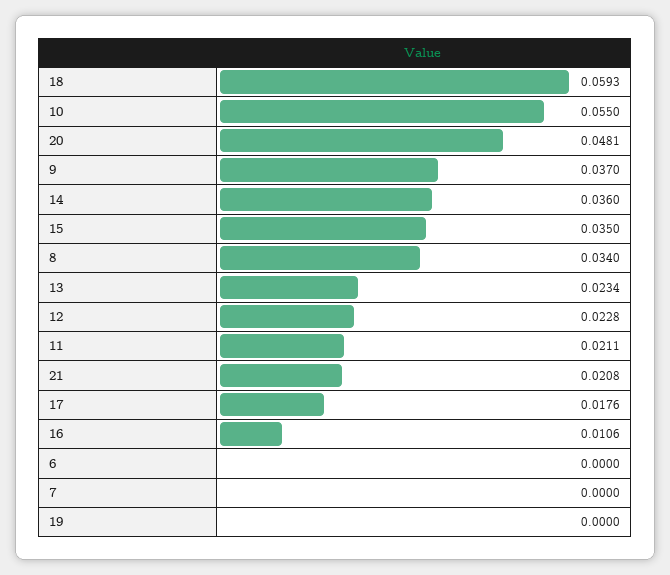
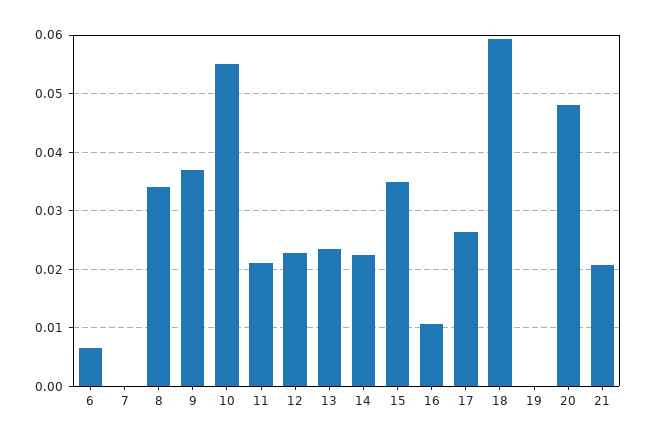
  {
    "18": 0.0593,
    "10": 0.055,
    "20": 0.0481,
    "9": 0.037,
-   "14": 0.036,
+   "14": 0.022,
    "15": 0.035,
    "8": 0.034,
    "13": 0.0234,
    "12": 0.0228,
    "11": 0.0211,
    "21": 0.0208,
-   "17": 0.0176,
+   "17": 0.026,
    "16": 0.0106,
-   "6": 0,
+   "6": 0.006,
    "7": 0,
    "19": 0
  }

